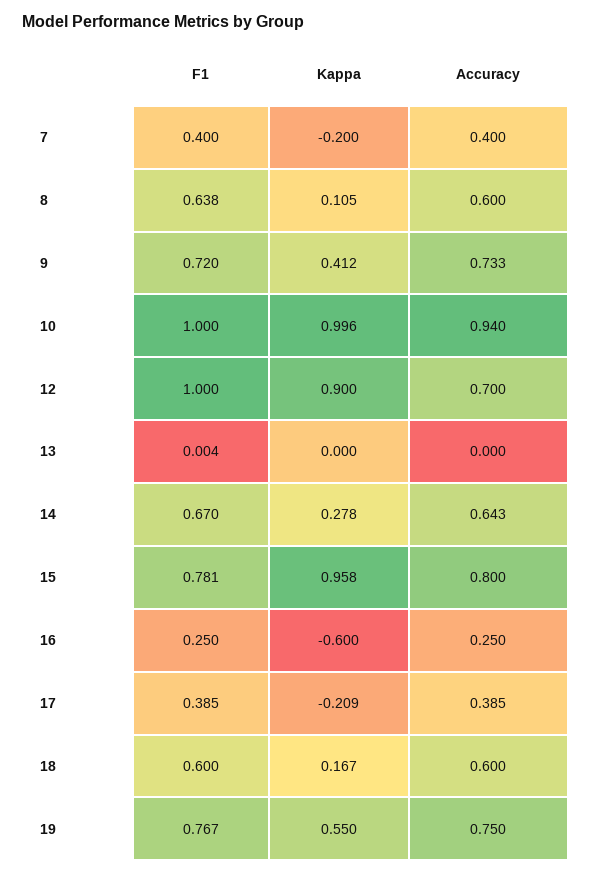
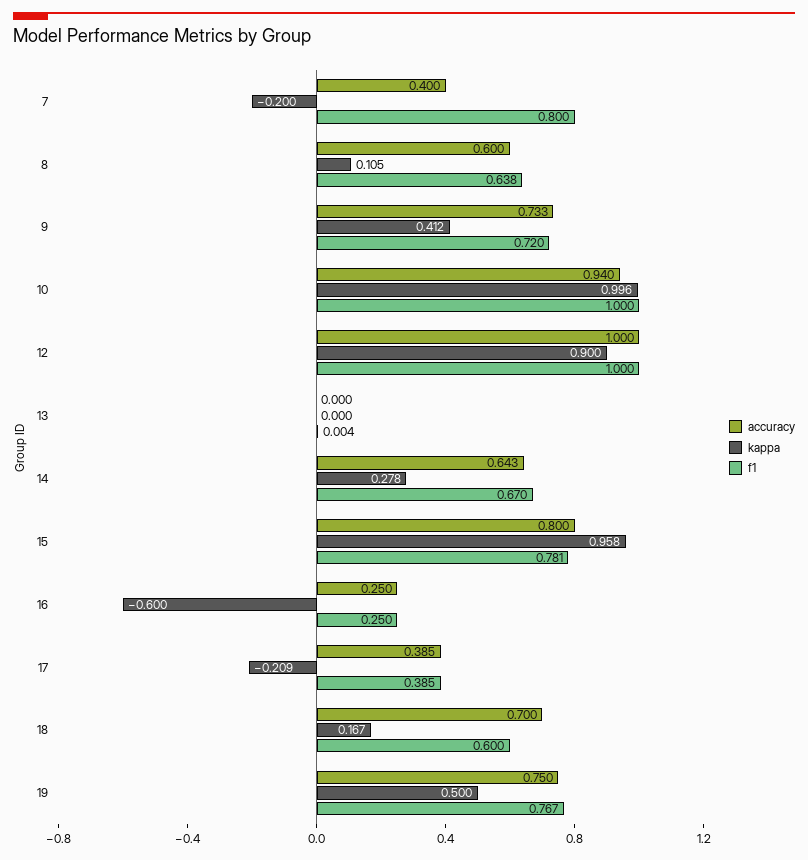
  {
    "F1": {
-     "7": 0.4,
+     "7": 0.8,
      "8": 0.638,
      "9": 0.72,
      "10": 1,
      "12": 1,
      "13": 0.004,
      "14": 0.67,
      "15": 0.781,
      "16": 0.25,
      "17": 0.385,
      "18": 0.6,
      "19": 0.767
    },
    "Kappa": {
      "7": -0.2,
      "8": 0.105,
      "9": 0.412,
      "10": 0.996,
      "12": 0.9,
      "13": 0,
      "14": 0.278,
      "15": 0.958,
      "16": -0.6,
      "17": -0.209,
      "18": 0.167,
-     "19": 0.55
+     "19": 0.5
    },
    "Accuracy": {
      "7": 0.4,
      "8": 0.6,
      "9": 0.733,
      "10": 0.94,
-     "12": 0.7,
+     "12": 1,
      "13": 0,
      "14": 0.643,
      "15": 0.8,
      "16": 0.25,
      "17": 0.385,
-     "18": 0.6,
+     "18": 0.7,
      "19": 0.75
    }
  }

